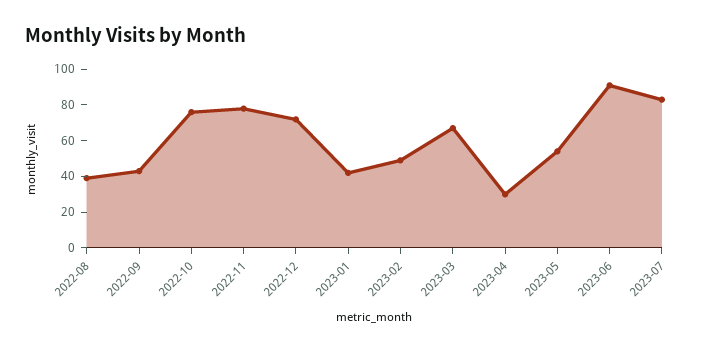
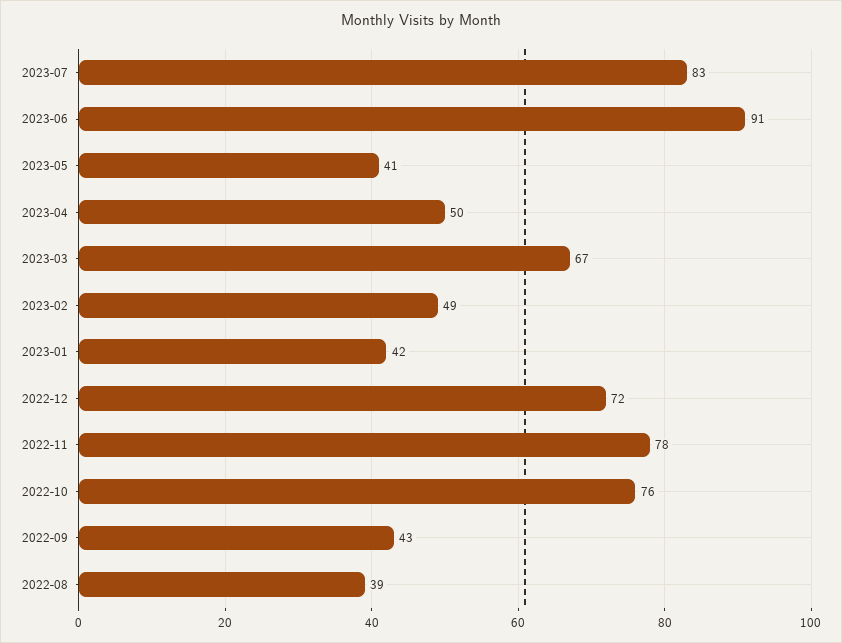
  {
    "2022-08": 39,
    "2022-09": 43,
    "2022-10": 76,
    "2022-11": 78,
    "2022-12": 72,
    "2023-01": 42,
    "2023-02": 49,
    "2023-03": 67,
-   "2023-04": 30,
+   "2023-04": 50,
-   "2023-05": 55,
+   "2023-05": 41,
    "2023-06": 91,
    "2023-07": 83
  }

